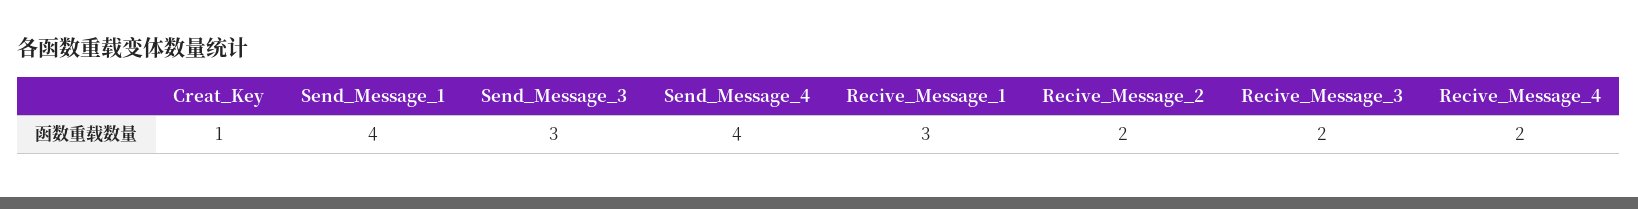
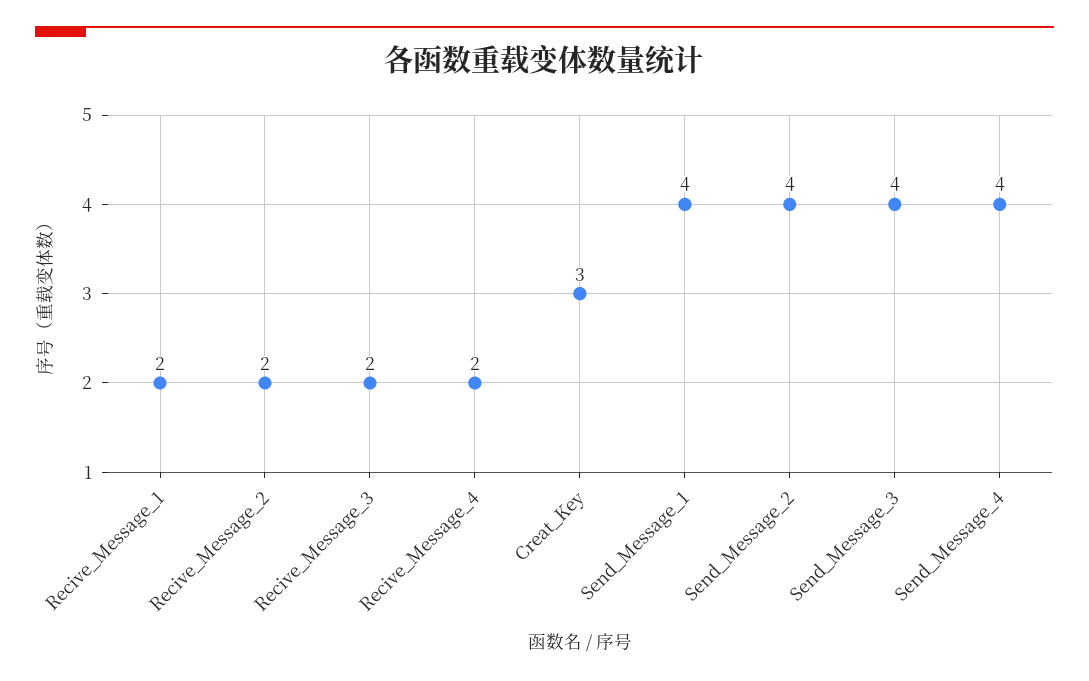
  {
-   "Creat_Key": 1,
+   "Creat_Key": 3,
    "Send_Message_1": 4,
-   "Send_Message_3": 3,
+   "Send_Message_3": 4,
    "Send_Message_4": 4,
-   "Recive_Message_1": 3,
+   "Recive_Message_1": 2,
    "Recive_Message_2": 2,
    "Recive_Message_3": 2,
-   "Recive_Message_4": 2
+   "Recive_Message_4": 2,
+   "Send_Message_2": 4
  }

